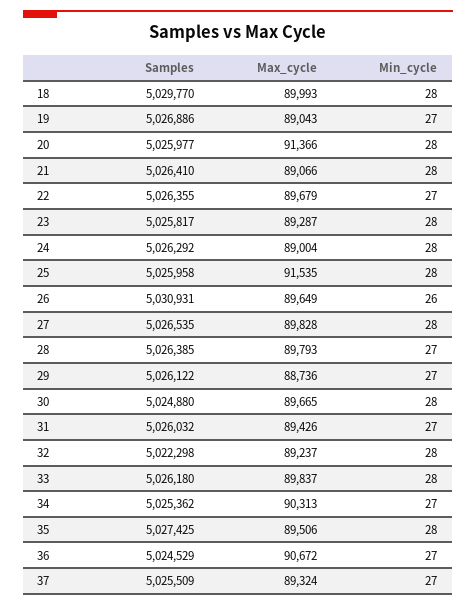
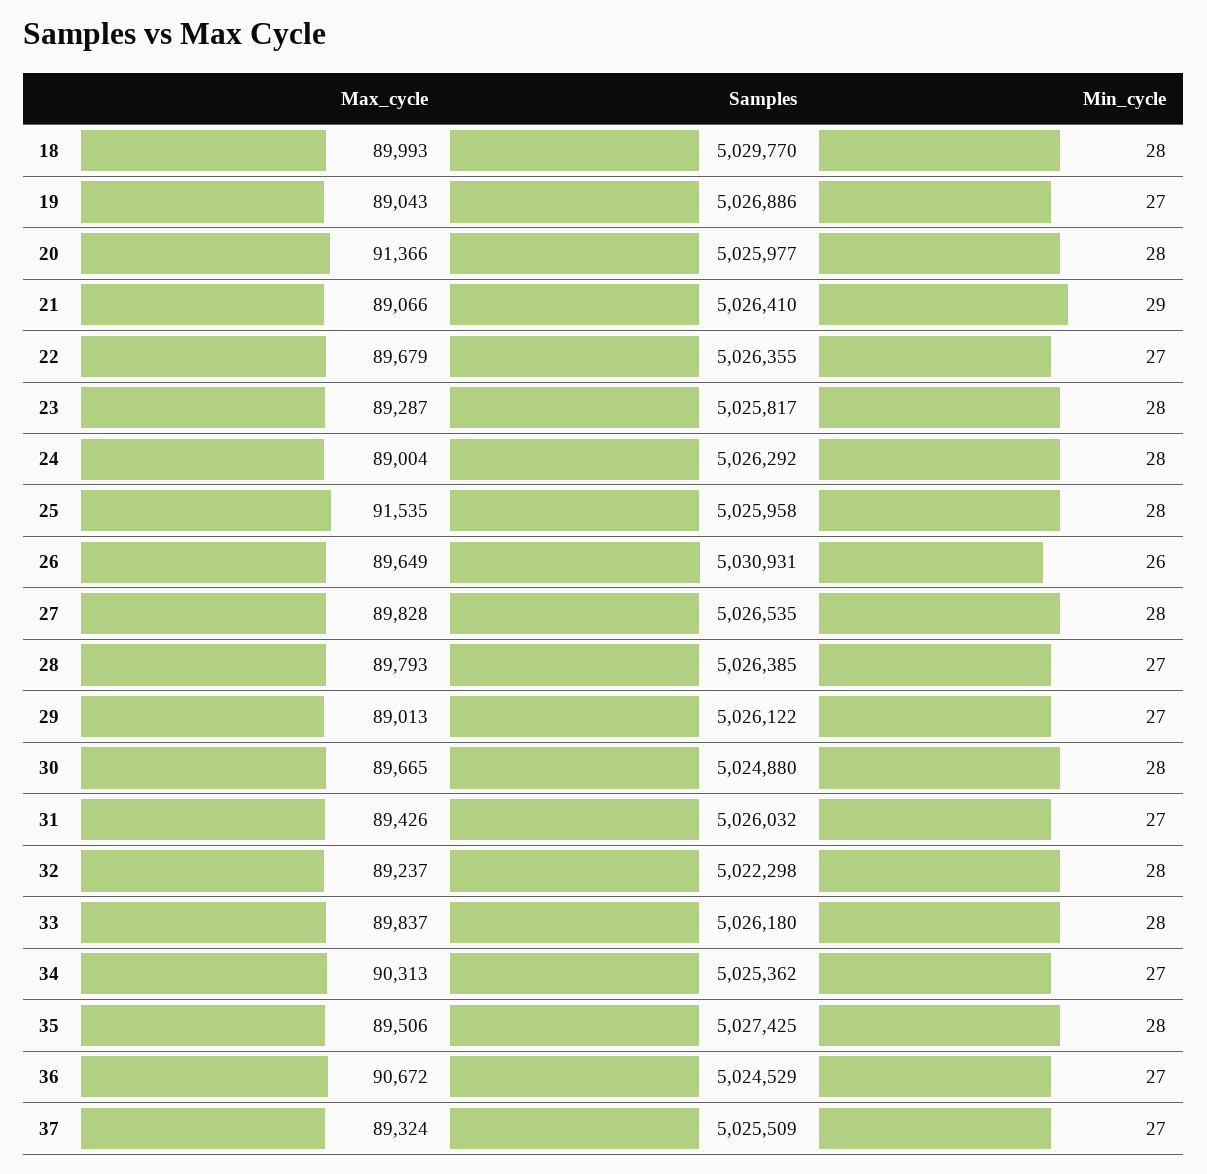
  {
    "Samples": {
      "18": 5029770,
      "19": 5026886,
      "20": 5025977,
      "21": 5026410,
      "22": 5026355,
      "23": 5025817,
      "24": 5026292,
      "25": 5025958,
      "26": 5030931,
      "27": 5026535,
      "28": 5026385,
      "29": 5026122,
      "30": 5024880,
      "31": 5026032,
      "32": 5022298,
      "33": 5026180,
      "34": 5025362,
      "35": 5027425,
      "36": 5024529,
      "37": 5025509
    },
    "Max_cycle": {
      "18": 89993,
      "19": 89043,
      "20": 91366,
      "21": 89066,
      "22": 89679,
      "23": 89287,
      "24": 89004,
      "25": 91535,
      "26": 89649,
      "27": 89828,
      "28": 89793,
-     "29": 88736,
+     "29": 89013,
      "30": 89665,
      "31": 89426,
      "32": 89237,
      "33": 89837,
      "34": 90313,
      "35": 89506,
      "36": 90672,
      "37": 89324
    },
    "Min_cycle": {
      "18": 28,
      "19": 27,
      "20": 28,
-     "21": 28,
+     "21": 29,
      "22": 27,
      "23": 28,
      "24": 28,
      "25": 28,
      "26": 26,
      "27": 28,
      "28": 27,
      "29": 27,
      "30": 28,
      "31": 27,
      "32": 28,
      "33": 28,
      "34": 27,
      "35": 28,
      "36": 27,
      "37": 27
    }
  }

